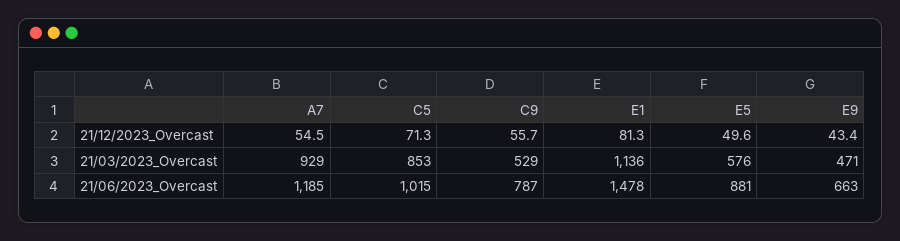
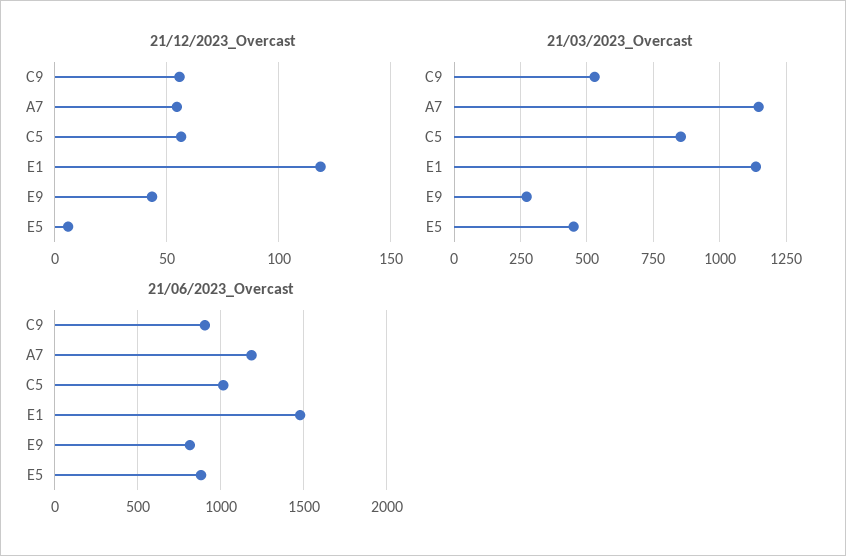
  {
    "21/12/2023_Overcast": {
      "A7": 54.5,
-     "C5": 71.3,
+     "C5": 55,
      "C9": 55.7,
-     "E1": 81.3,
+     "E1": 120,
-     "E5": 49.6,
+     "E5": 5,
      "E9": 43.4
    },
    "21/03/2023_Overcast": {
-     "A7": 929,
+     "A7": 1150,
      "C5": 853,
      "C9": 529,
      "E1": 1136,
-     "E5": 576,
+     "E5": 450,
-     "E9": 471
+     "E9": 275
    },
    "21/06/2023_Overcast": {
      "A7": 1185,
      "C5": 1015,
-     "C9": 787,
+     "C9": 900,
      "E1": 1478,
      "E5": 881,
-     "E9": 663
+     "E9": 800
    }
  }

